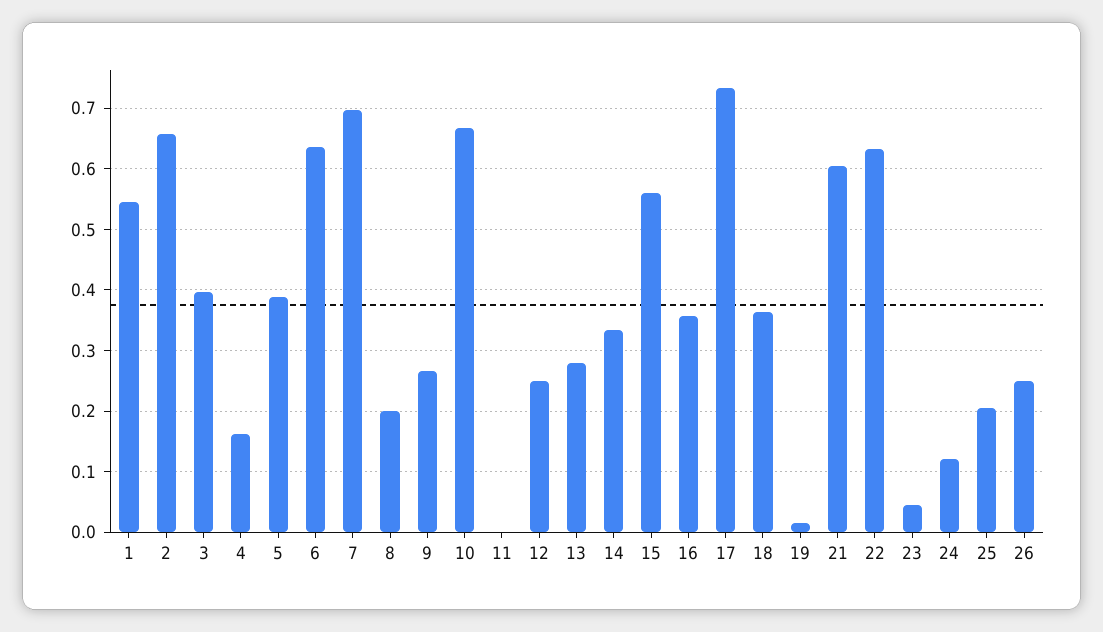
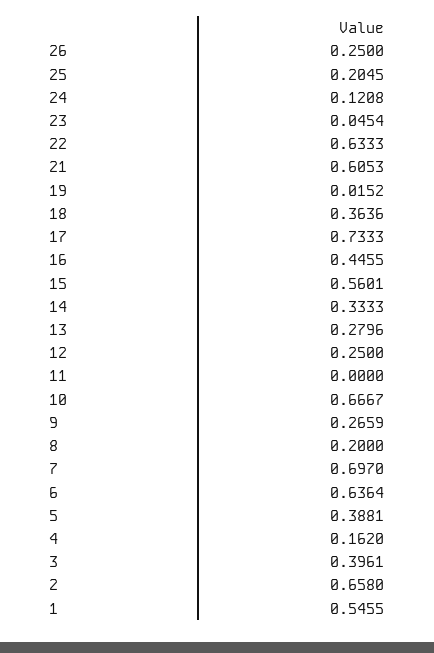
  {
    "1": 0.5455,
    "2": 0.658,
    "3": 0.3961,
    "4": 0.162,
    "5": 0.3881,
    "6": 0.6364,
    "7": 0.697,
    "8": 0.2,
    "9": 0.2659,
    "10": 0.6667,
    "11": 0,
    "12": 0.25,
    "13": 0.2796,
    "14": 0.3333,
    "15": 0.5601,
-   "16": 0.36,
+   "16": 0.4455,
    "17": 0.7333,
    "18": 0.3636,
    "19": 0.0152,
    "21": 0.6053,
    "22": 0.6333,
    "23": 0.0454,
    "24": 0.1208,
    "25": 0.2045,
    "26": 0.25
  }

